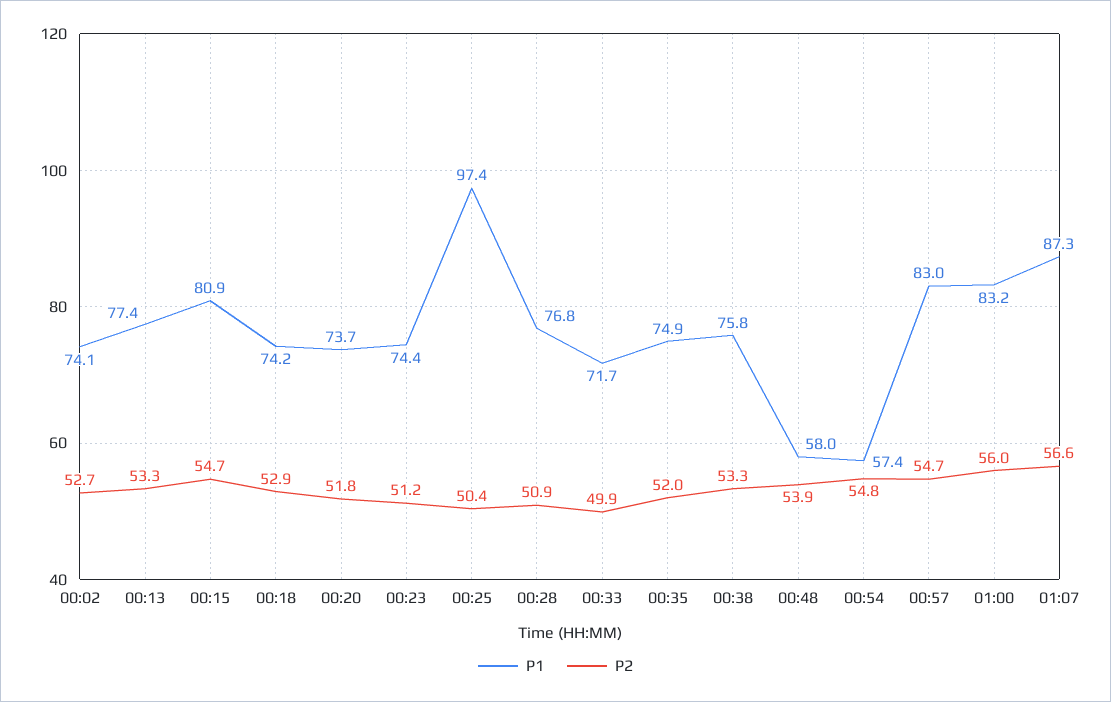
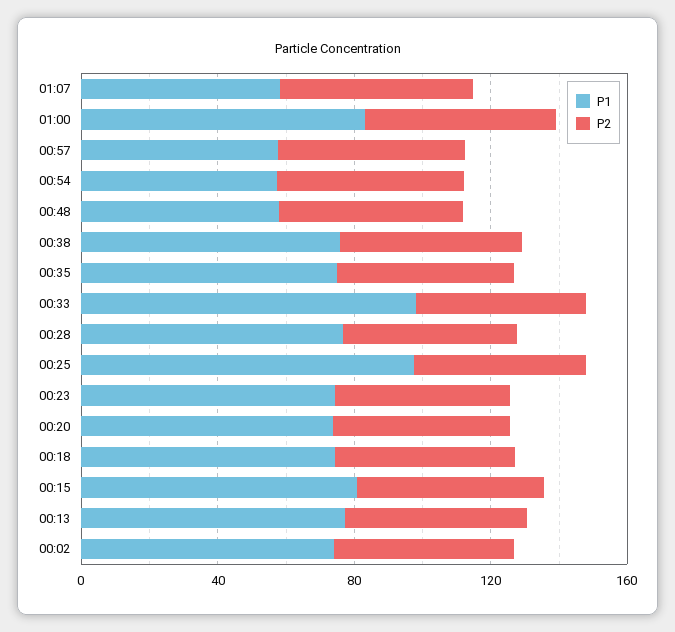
  {
    "P1": {
      "00:02": 74.1,
      "00:13": 77.4,
      "00:15": 80.9,
      "00:18": 74.2,
      "00:20": 73.7,
      "00:23": 74.4,
      "00:25": 97.4,
      "00:28": 76.8,
-     "00:33": 71.7,
+     "00:33": 100,
      "00:35": 74.9,
      "00:38": 75.8,
      "00:48": 58,
      "00:54": 57.4,
-     "00:57": 83,
+     "00:57": 60,
      "01:00": 83.2,
-     "01:07": 87.3
+     "01:07": 60
    },
    "P2": {
      "00:02": 52.7,
      "00:13": 53.3,
      "00:15": 54.7,
      "00:18": 52.9,
      "00:20": 51.8,
      "00:23": 51.2,
      "00:25": 50.4,
      "00:28": 50.9,
      "00:33": 49.9,
      "00:35": 52,
      "00:38": 53.3,
      "00:48": 53.9,
      "00:54": 54.8,
      "00:57": 54.7,
      "01:00": 56,
      "01:07": 56.6
    }
  }

